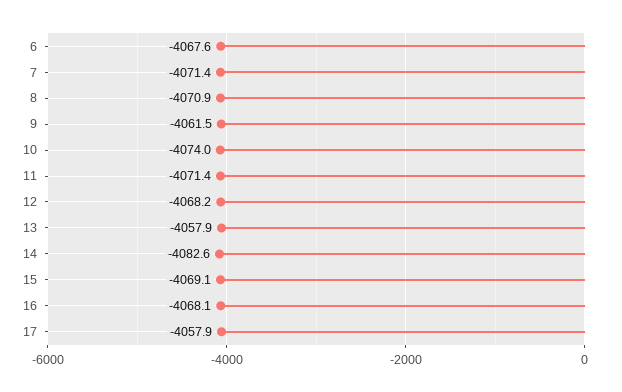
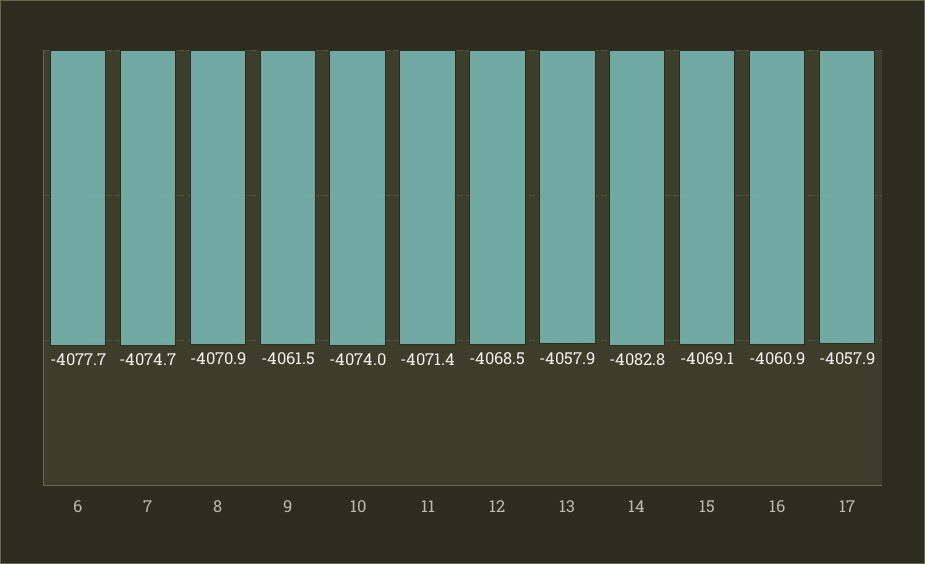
  {
-   "6": -4067.6,
+   "6": -4077.7,
-   "7": -4071.4,
+   "7": -4074.7,
    "8": -4070.9,
    "9": -4061.5,
    "10": -4074,
    "11": -4071.4,
-   "12": -4068.2,
+   "12": -4068.5,
    "13": -4057.9,
-   "14": -4082.6,
+   "14": -4082.8,
    "15": -4069.1,
-   "16": -4068.1,
+   "16": -4060.9,
    "17": -4057.9
  }

